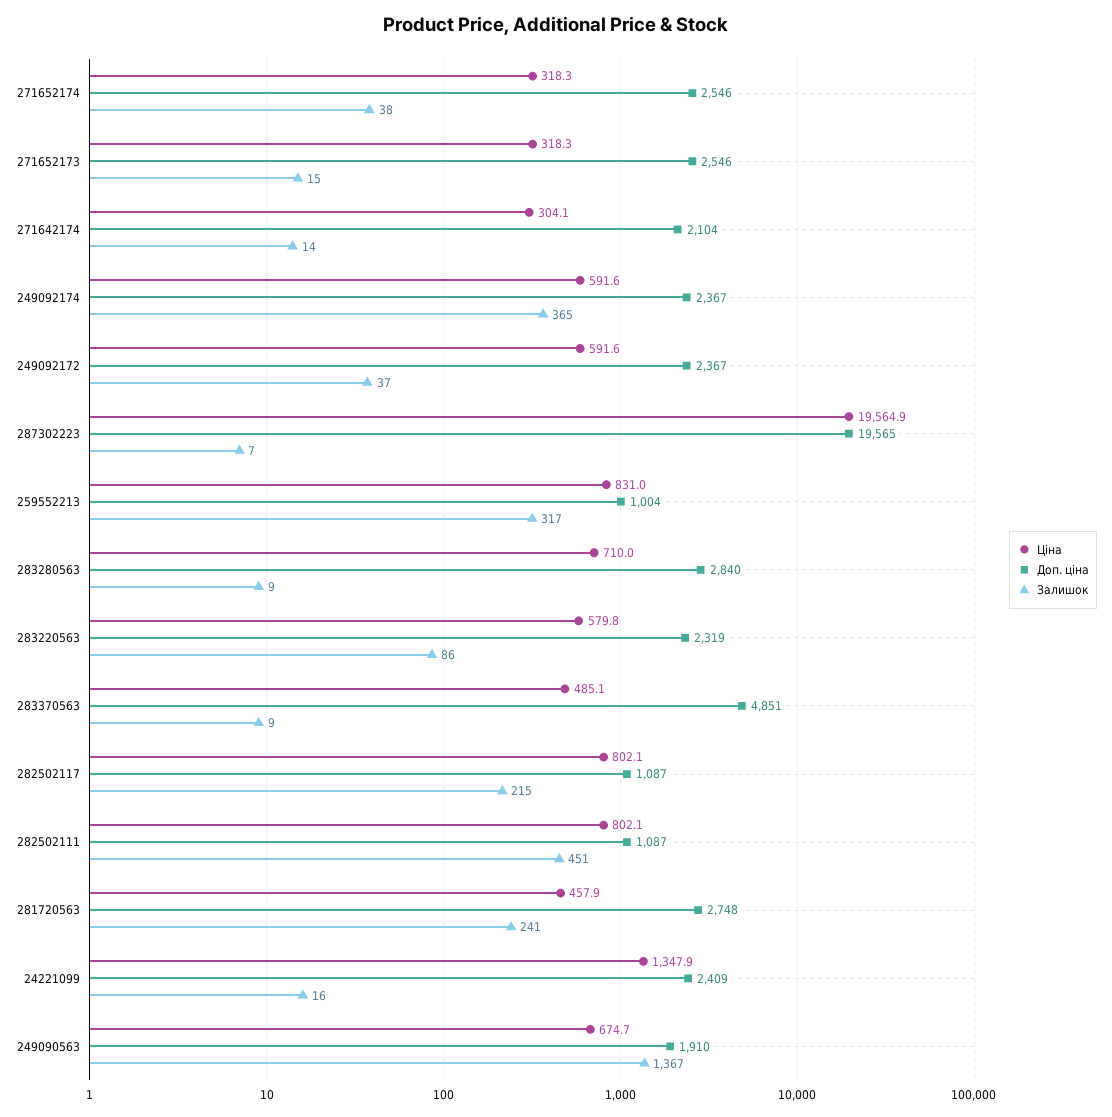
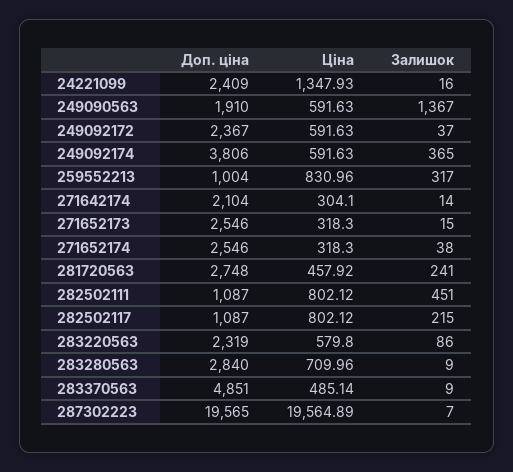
  {
    "Ціна": {
      "271652174": 318.3,
      "271652173": 318.3,
      "271642174": 304.1,
      "249092174": 591.63,
      "249092172": 591.63,
      "287302223": 19564.89,
      "259552213": 830.96,
      "283280563": 709.96,
      "283220563": 579.8,
      "283370563": 485.14,
      "282502117": 802.12,
      "282502111": 802.12,
      "281720563": 457.92,
      "24221099": 1347.93,
-     "249090563": 674.7
+     "249090563": 591.63
    },
    "Доп. ціна": {
      "271652174": 2546,
      "271652173": 2546,
      "271642174": 2104,
-     "249092174": 2367,
+     "249092174": 3806,
      "249092172": 2367,
      "287302223": 19565,
      "259552213": 1004,
      "283280563": 2840,
      "283220563": 2319,
      "283370563": 4851,
      "282502117": 1087,
      "282502111": 1087,
      "281720563": 2748,
      "24221099": 2409,
      "249090563": 1910
    },
    "Залишок": {
      "271652174": 38,
      "271652173": 15,
      "271642174": 14,
      "249092174": 365,
      "249092172": 37,
      "287302223": 7,
      "259552213": 317,
      "283280563": 9,
      "283220563": 86,
      "283370563": 9,
      "282502117": 215,
      "282502111": 451,
      "281720563": 241,
      "24221099": 16,
      "249090563": 1367
    }
  }

